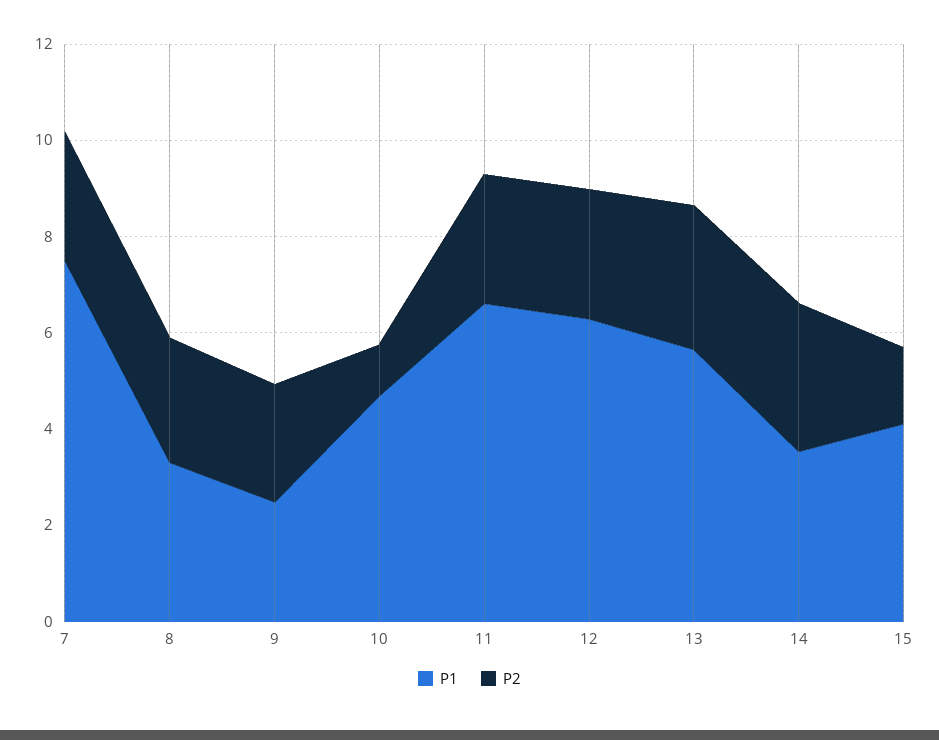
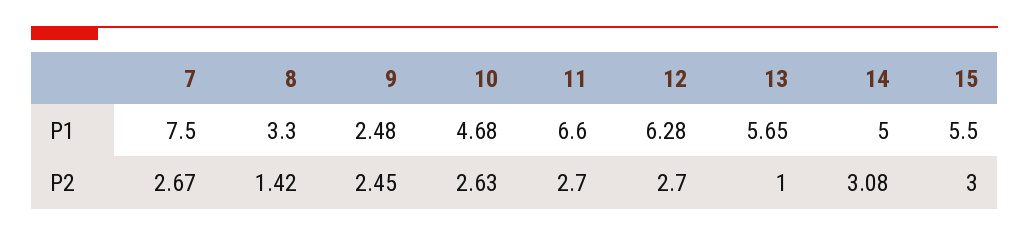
  {
    "P1": {
      "7": 7.5,
      "8": 3.3,
      "9": 2.48,
      "10": 4.68,
      "11": 6.6,
      "12": 6.28,
      "13": 5.65,
-     "14": 3.5,
+     "14": 5,
-     "15": 4
+     "15": 5.5
    },
    "P2": {
      "7": 2.67,
-     "8": 2.5,
+     "8": 1.42,
      "9": 2.45,
-     "10": 1,
+     "10": 2.63,
      "11": 2.7,
      "12": 2.7,
-     "13": 3,
+     "13": 1,
      "14": 3.08,
-     "15": 1.5
+     "15": 3
    }
  }

